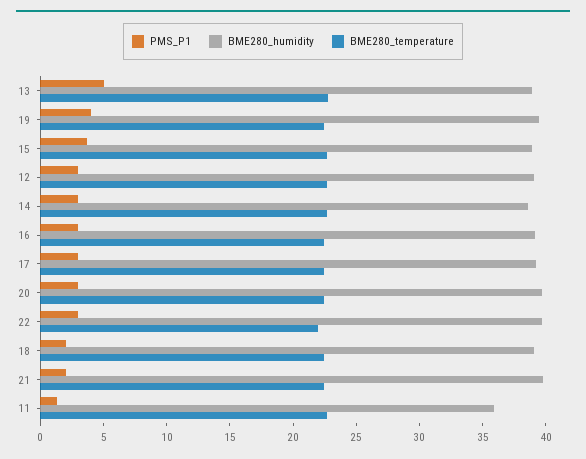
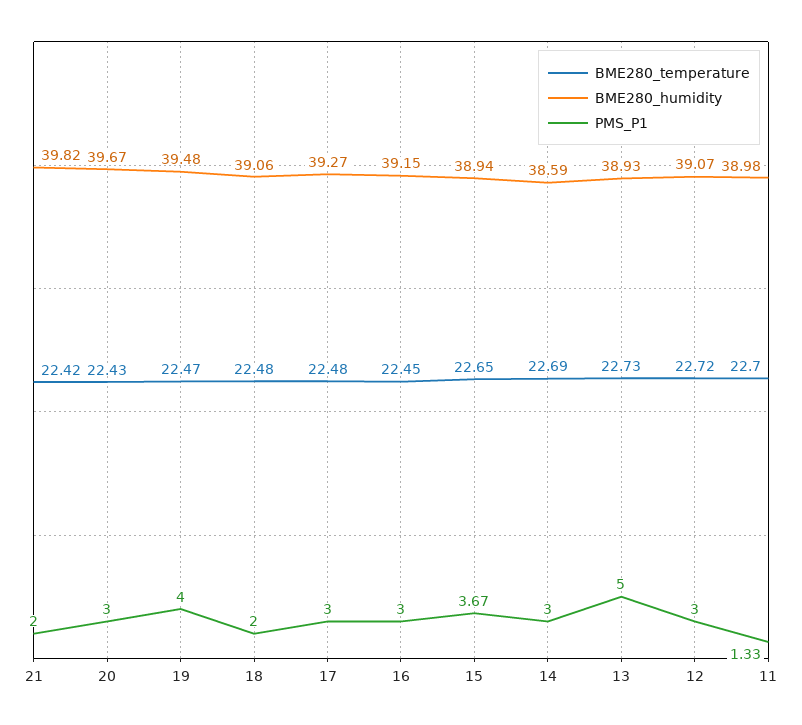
  {
    "PMS_P1": {
      "13": 5,
      "19": 4,
      "15": 3.67,
      "12": 3,
      "14": 3,
      "16": 3,
      "17": 3,
      "20": 3,
-     "22": 3,
      "18": 2,
      "21": 2,
      "11": 1.33
    },
    "BME280_humidity": {
      "13": 38.93,
      "19": 39.48,
      "15": 38.94,
      "12": 39.07,
      "14": 38.59,
      "16": 39.15,
      "17": 39.27,
      "20": 39.67,
-     "22": 40,
      "18": 39.06,
      "21": 39.82,
-     "11": 36
+     "11": 38.98
    },
    "BME280_temperature": {
      "13": 22.73,
      "19": 22.47,
      "15": 22.65,
      "12": 22.72,
      "14": 22.69,
      "16": 22.45,
      "17": 22.48,
      "20": 22.43,
-     "22": 22,
      "18": 22.48,
      "21": 22.42,
      "11": 22.7
    }
  }

